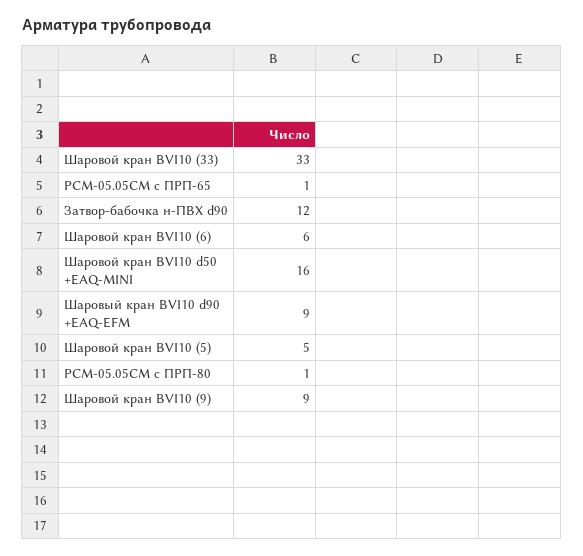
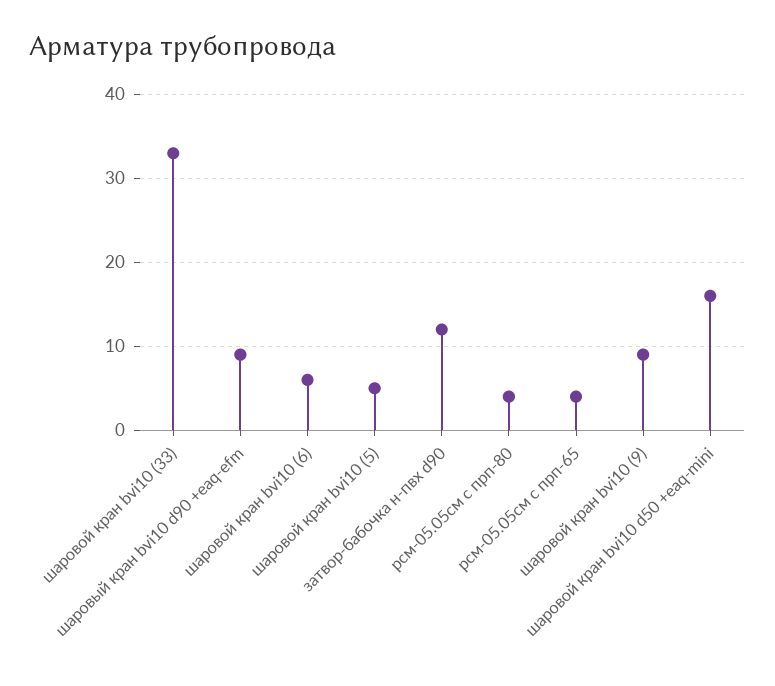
  {
    "Шаровой кран BVI10 (33)": 33,
-   "РСМ-05.05СМ с ПРП-65": 1,
+   "РСМ-05.05СМ с ПРП-65": 4,
    "Затвор-бабочка н-ПВХ d90": 12,
    "Шаровой кран BVI10 (6)": 6,
    "Шаровой кран BVI10 d50 +EAQ-MINI": 16,
    "Шаровый кран BVI10 d90 +EAQ-EFM": 9,
    "Шаровой кран BVI10 (5)": 5,
-   "РСМ-05.05СМ с ПРП-80": 1,
+   "РСМ-05.05СМ с ПРП-80": 4,
    "Шаровой кран BVI10 (9)": 9
  }

